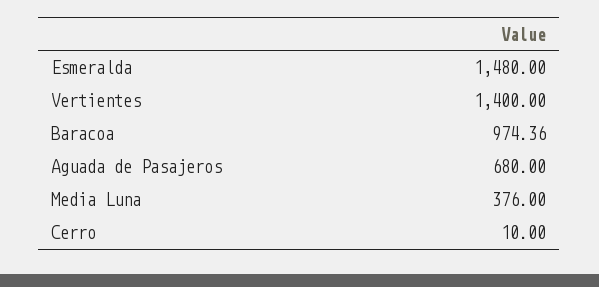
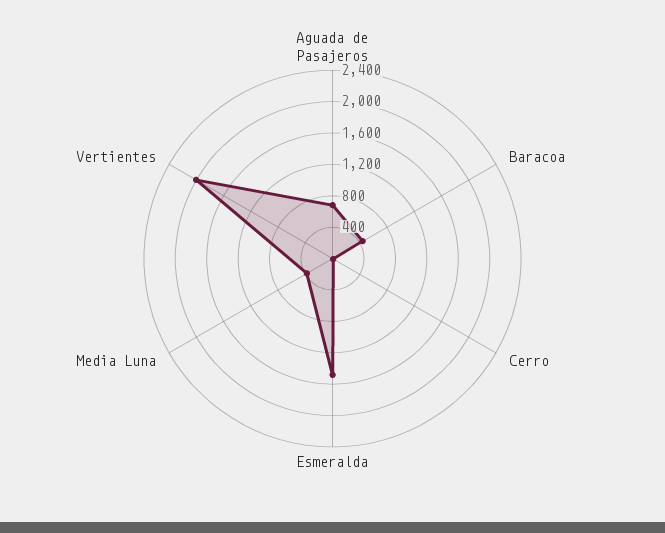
  {
    "Esmeralda": 1480,
-   "Vertientes": 1400,
+   "Vertientes": 2000,
-   "Baracoa": 974.36,
+   "Baracoa": 400,
    "Aguada de Pasajeros": 680,
    "Media Luna": 376,
    "Cerro": 10
  }

